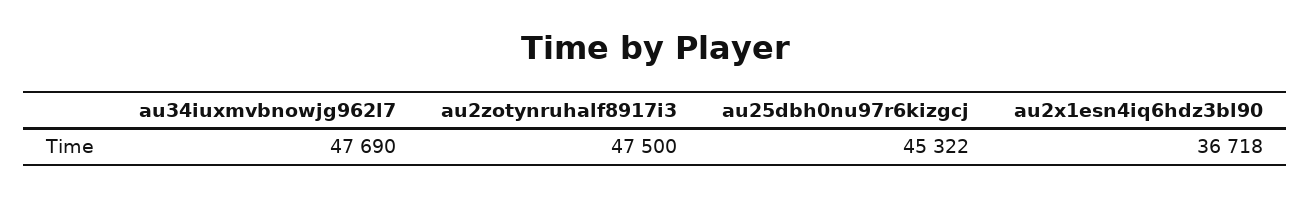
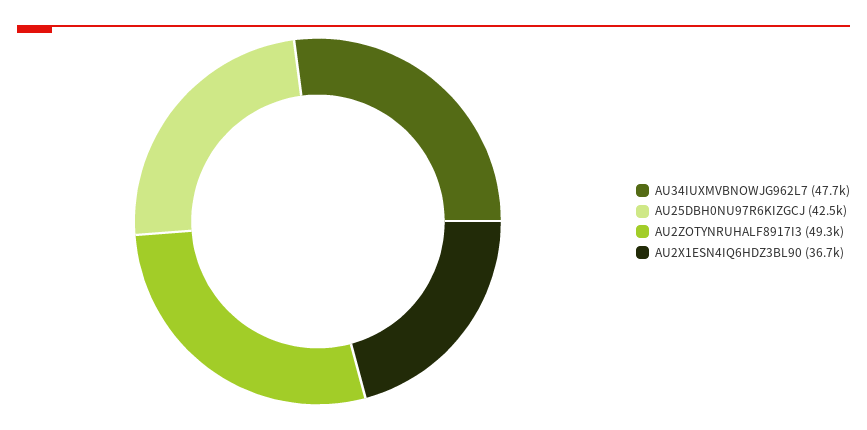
  {
    "au34iuxmvbnowjg962l7": 47690,
-   "au2zotynruhalf8917i3": 47500,
+   "au2zotynruhalf8917i3": 49300,
-   "au25dbh0nu97r6kizgcj": 45322,
+   "au25dbh0nu97r6kizgcj": 42500,
    "au2x1esn4iq6hdz3bl90": 36718
  }

